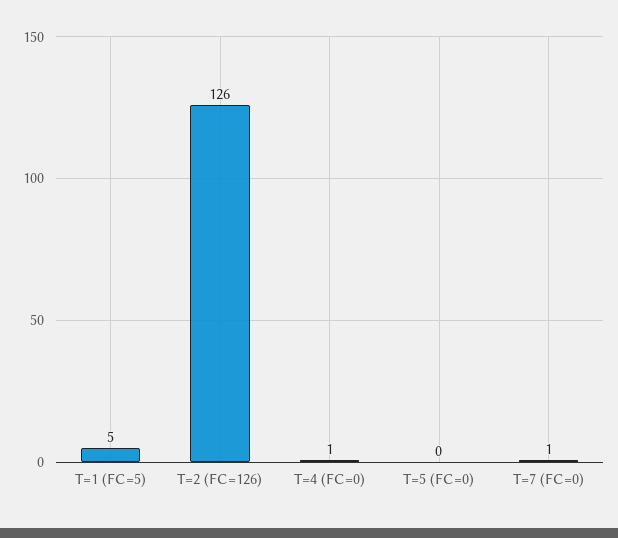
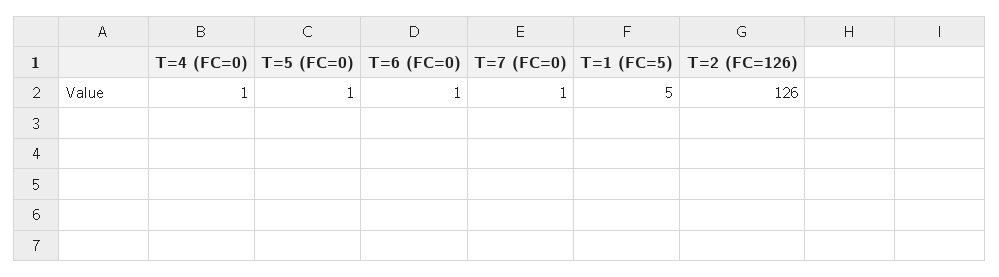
  {
    "T=1 (FC=5)": 5,
    "T=2 (FC=126)": 126,
    "T=4 (FC=0)": 1,
-   "T=5 (FC=0)": 0,
+   "T=5 (FC=0)": 1,
-   "T=7 (FC=0)": 1
+   "T=7 (FC=0)": 1,
+   "T=6 (FC=0)": 1
  }

